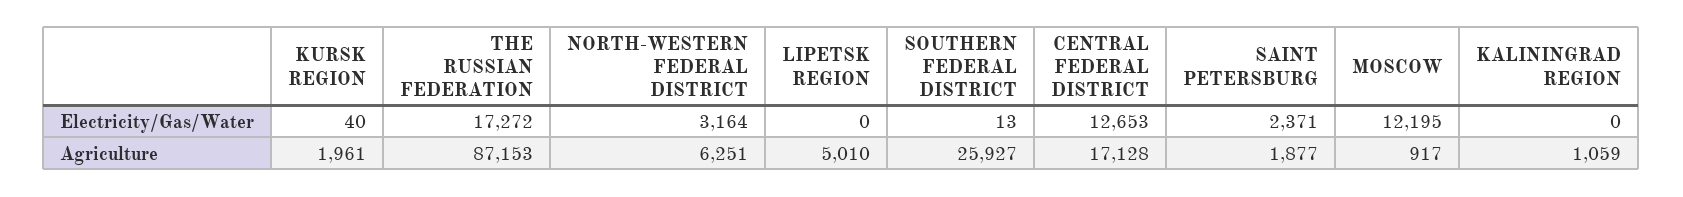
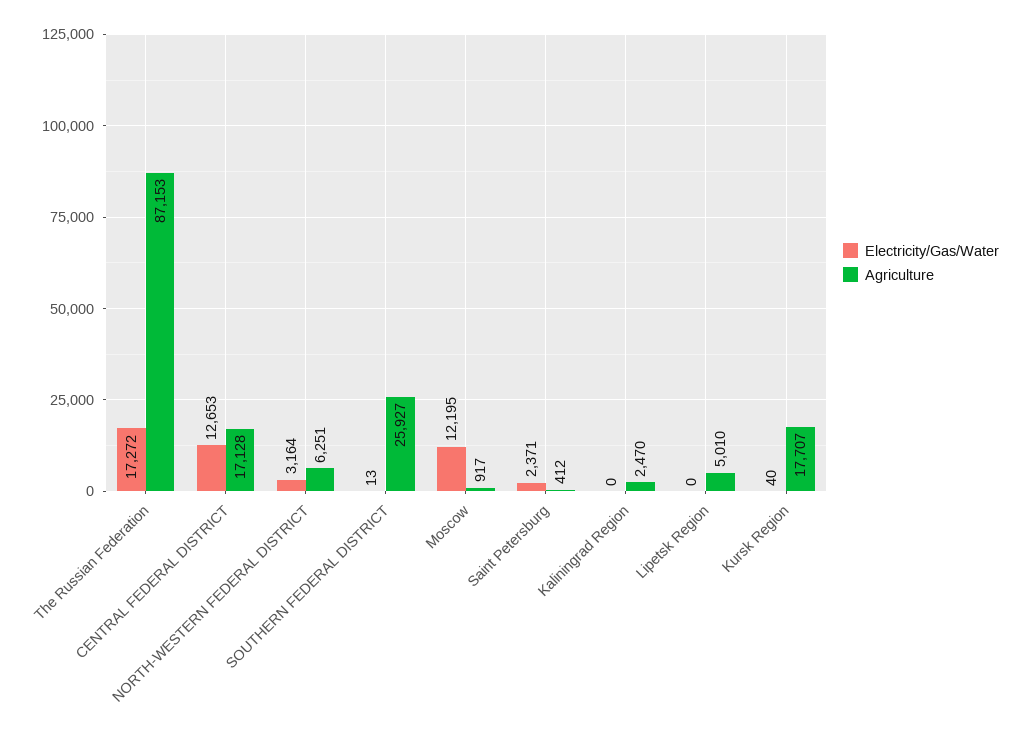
  {
    "Electricity/Gas/Water": {
      "KURSK REGION": 40,
      "THE RUSSIAN FEDERATION": 17272,
      "NORTH-WESTERN FEDERAL DISTRICT": 3164,
      "LIPETSK REGION": 0,
      "SOUTHERN FEDERAL DISTRICT": 13,
      "CENTRAL FEDERAL DISTRICT": 12653,
      "SAINT PETERSBURG": 2371,
      "MOSCOW": 12195,
      "KALININGRAD REGION": 0
    },
    "Agriculture": {
-     "KURSK REGION": 1961,
+     "KURSK REGION": 17707,
      "THE RUSSIAN FEDERATION": 87153,
      "NORTH-WESTERN FEDERAL DISTRICT": 6251,
      "LIPETSK REGION": 5010,
      "SOUTHERN FEDERAL DISTRICT": 25927,
      "CENTRAL FEDERAL DISTRICT": 17128,
-     "SAINT PETERSBURG": 1877,
+     "SAINT PETERSBURG": 412,
      "MOSCOW": 917,
-     "KALININGRAD REGION": 1059
+     "KALININGRAD REGION": 2470
    }
  }

